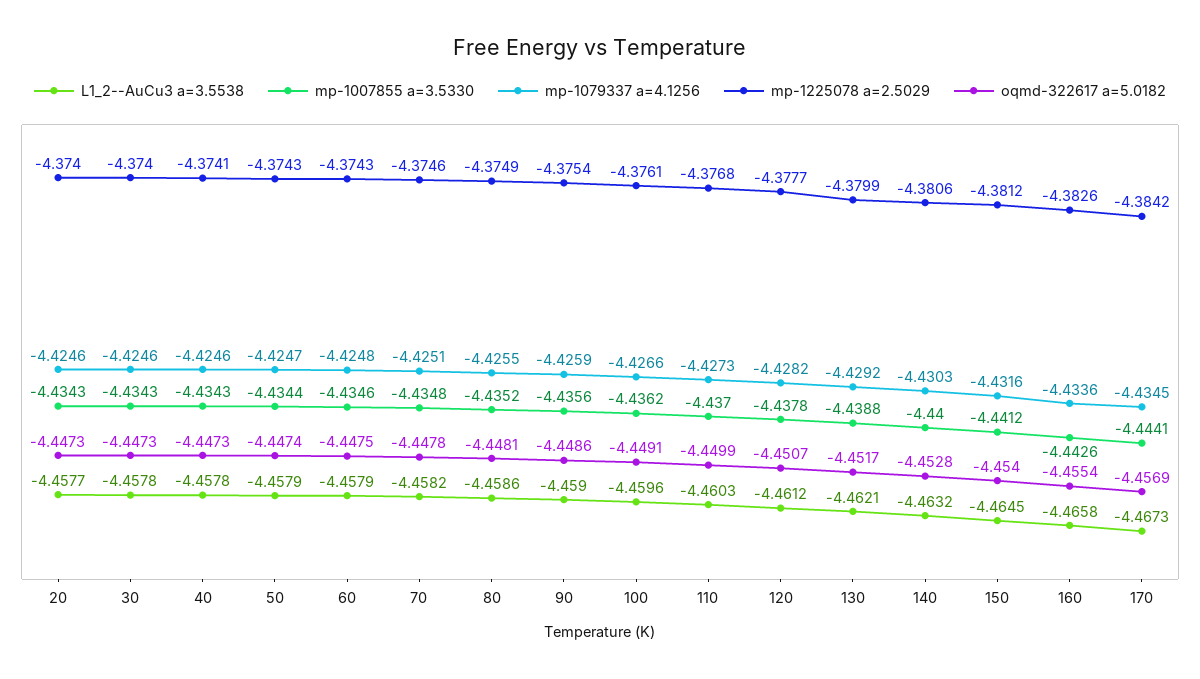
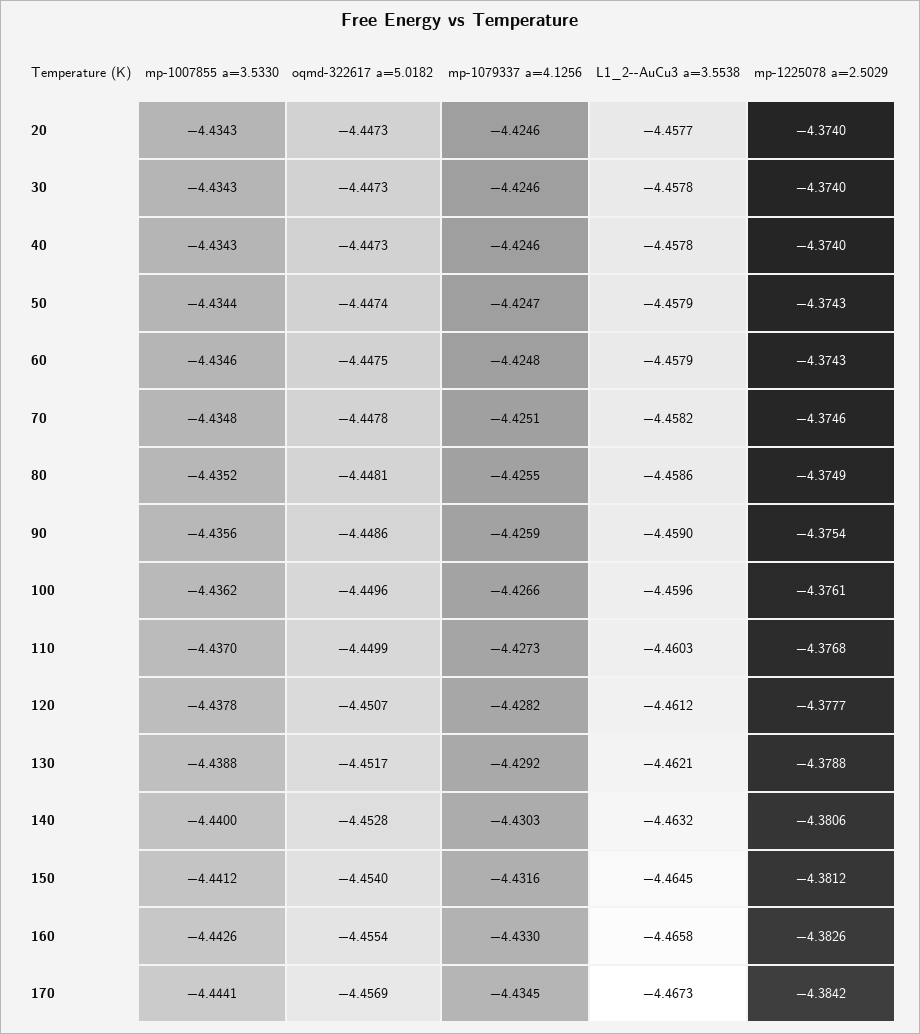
  {
    "L1_2--AuCu3 a=3.5538": {
      "20": -4.4577,
      "30": -4.4578,
      "40": -4.4578,
      "50": -4.4579,
      "60": -4.4579,
      "70": -4.4582,
      "80": -4.4586,
      "90": -4.459,
      "100": -4.4596,
      "110": -4.4603,
      "120": -4.4612,
      "130": -4.4621,
      "140": -4.4632,
      "150": -4.4645,
      "160": -4.4658,
      "170": -4.4673
    },
    "mp-1007855 a=3.5330": {
      "20": -4.4343,
      "30": -4.4343,
      "40": -4.4343,
      "50": -4.4344,
      "60": -4.4346,
      "70": -4.4348,
      "80": -4.4352,
      "90": -4.4356,
      "100": -4.4362,
      "110": -4.437,
      "120": -4.4378,
      "130": -4.4388,
      "140": -4.44,
      "150": -4.4412,
      "160": -4.4426,
      "170": -4.4441
    },
    "mp-1079337 a=4.1256": {
      "20": -4.4246,
      "30": -4.4246,
      "40": -4.4246,
      "50": -4.4247,
      "60": -4.4248,
      "70": -4.4251,
      "80": -4.4255,
      "90": -4.4259,
      "100": -4.4266,
      "110": -4.4273,
      "120": -4.4282,
      "130": -4.4292,
      "140": -4.4303,
      "150": -4.4316,
-     "160": -4.4336,
+     "160": -4.433,
      "170": -4.4345
    },
    "mp-1225078 a=2.5029": {
      "20": -4.374,
      "30": -4.374,
-     "40": -4.3741,
+     "40": -4.374,
      "50": -4.3743,
      "60": -4.3743,
      "70": -4.3746,
      "80": -4.3749,
      "90": -4.3754,
      "100": -4.3761,
      "110": -4.3768,
      "120": -4.3777,
-     "130": -4.3799,
+     "130": -4.3788,
      "140": -4.3806,
      "150": -4.3812,
      "160": -4.3826,
      "170": -4.3842
    },
    "oqmd-322617 a=5.0182": {
      "20": -4.4473,
      "30": -4.4473,
      "40": -4.4473,
      "50": -4.4474,
      "60": -4.4475,
      "70": -4.4478,
      "80": -4.4481,
      "90": -4.4486,
-     "100": -4.4491,
+     "100": -4.4496,
      "110": -4.4499,
      "120": -4.4507,
      "130": -4.4517,
      "140": -4.4528,
      "150": -4.454,
      "160": -4.4554,
      "170": -4.4569
    }
  }

